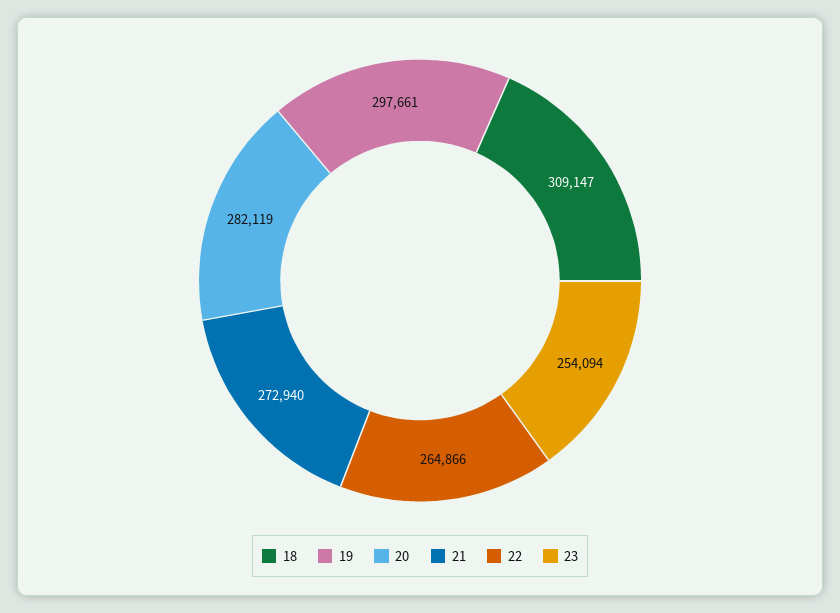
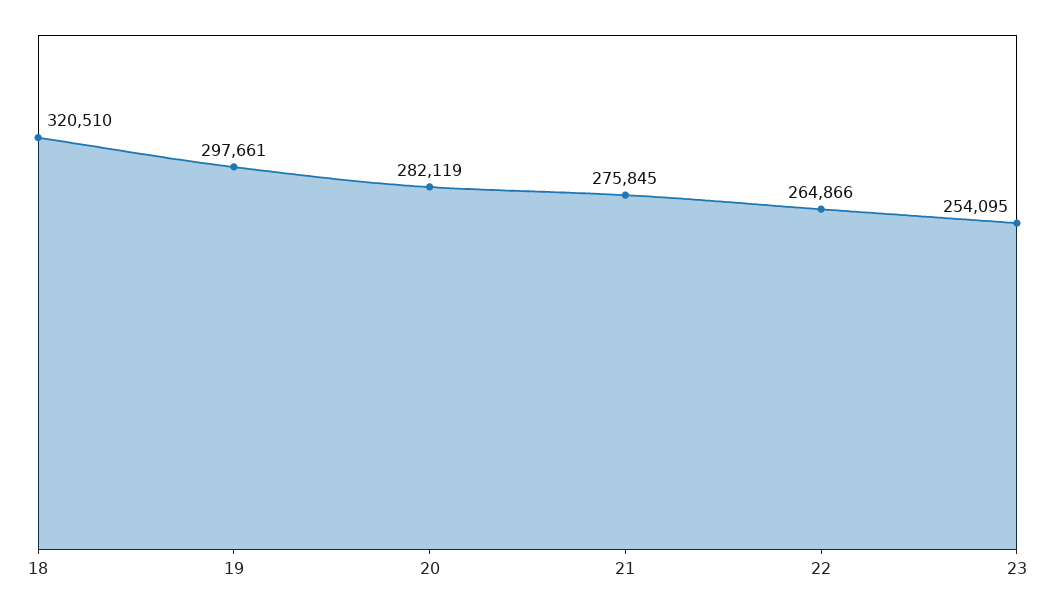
  {
-   "18": 309147,
+   "18": 320510,
    "19": 297661,
    "20": 282119,
-   "21": 272940,
+   "21": 275845,
    "22": 264866,
-   "23": 254094
+   "23": 254095
  }

